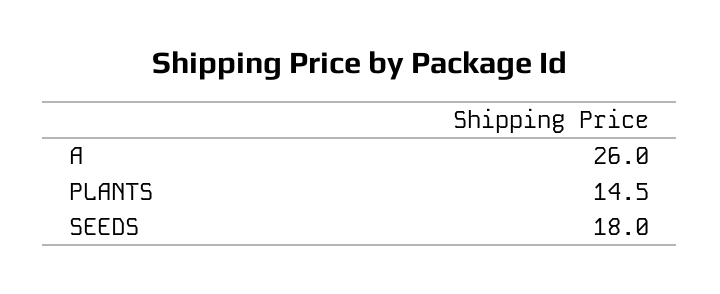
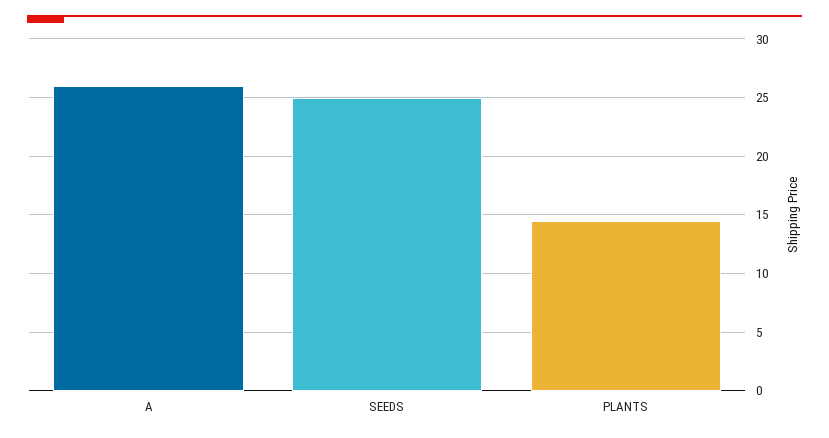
  {
    "A": 26,
    "PLANTS": 14.5,
-   "SEEDS": 18
+   "SEEDS": 25
  }

